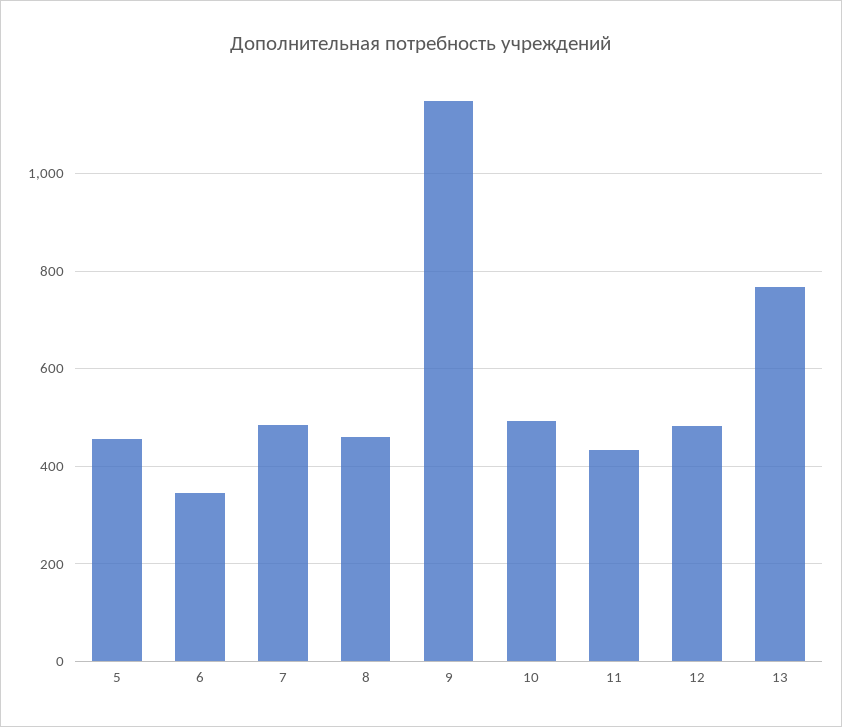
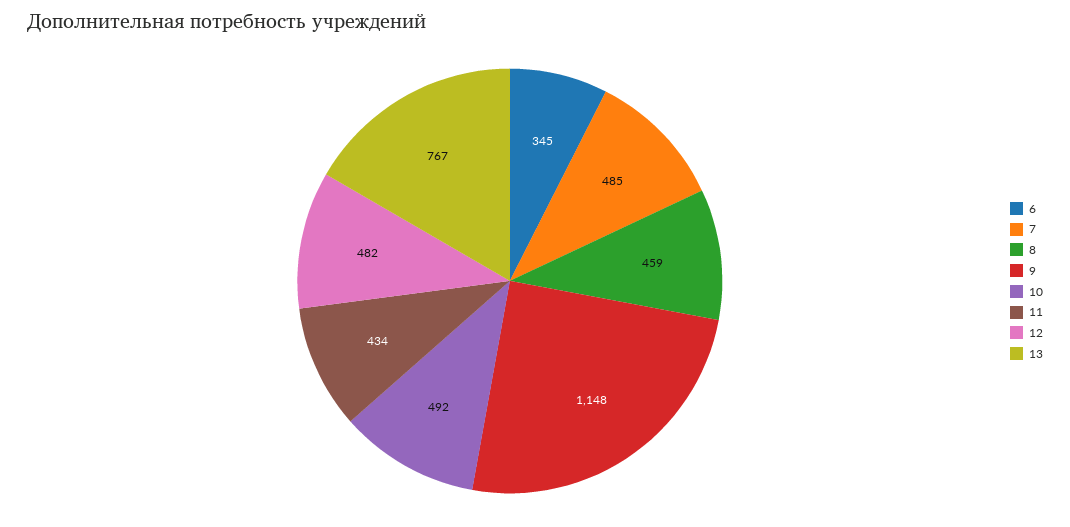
  {
-   "5": 460,
    "6": 345,
    "7": 485,
    "8": 459,
    "9": 1148,
    "10": 492,
    "11": 434,
    "12": 482,
    "13": 767
  }

